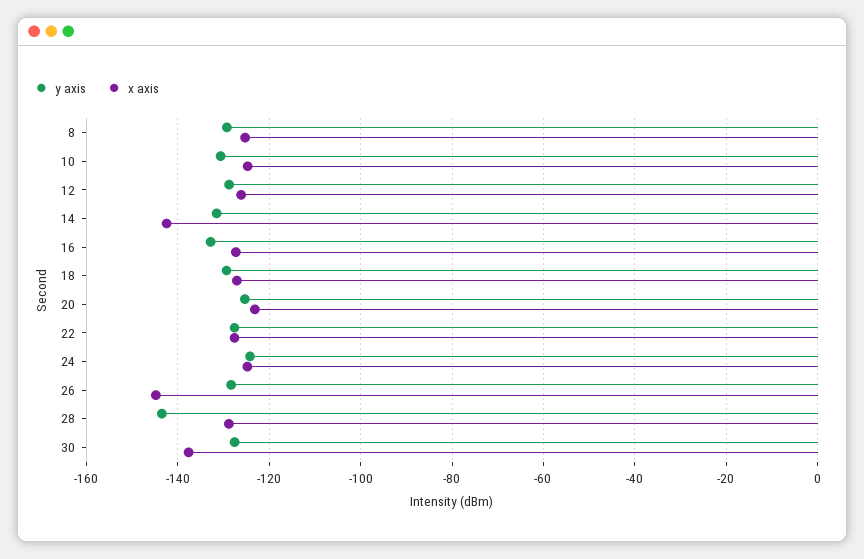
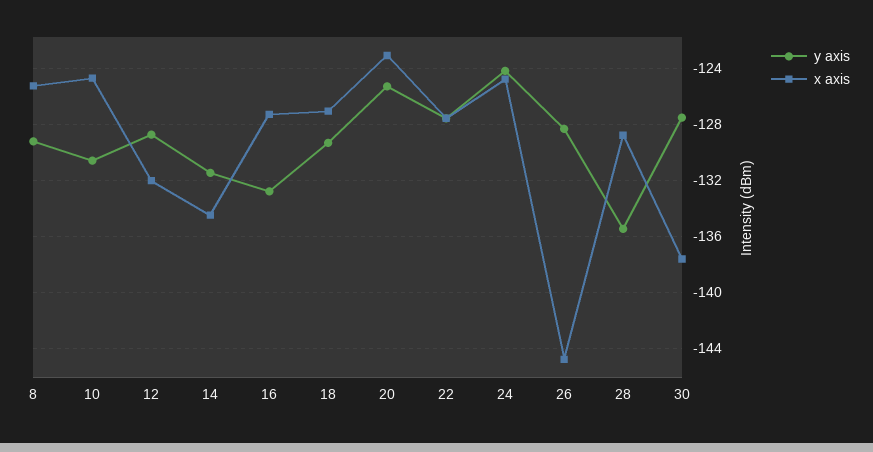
  {
    "y axis": {
      "8": -129,
      "10": -130.5,
      "12": -128.5,
      "14": -131.5,
      "16": -133,
      "18": -129.5,
      "20": -125.5,
      "22": -127.5,
      "24": -124,
      "26": -128.5,
-     "28": -144,
+     "28": -135.5,
      "30": -127.5
    },
    "x axis": {
      "8": -125.5,
      "10": -124.5,
-     "12": -126,
+     "12": -132,
-     "14": -142,
+     "14": -134.5,
      "16": -127.5,
      "18": -127,
      "20": -123,
      "22": -127.5,
      "24": -125,
      "26": -145,
      "28": -129,
      "30": -137.5
    }
  }

